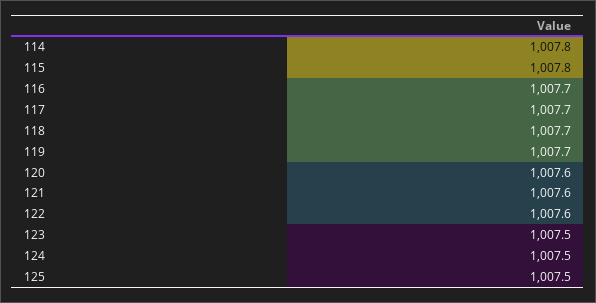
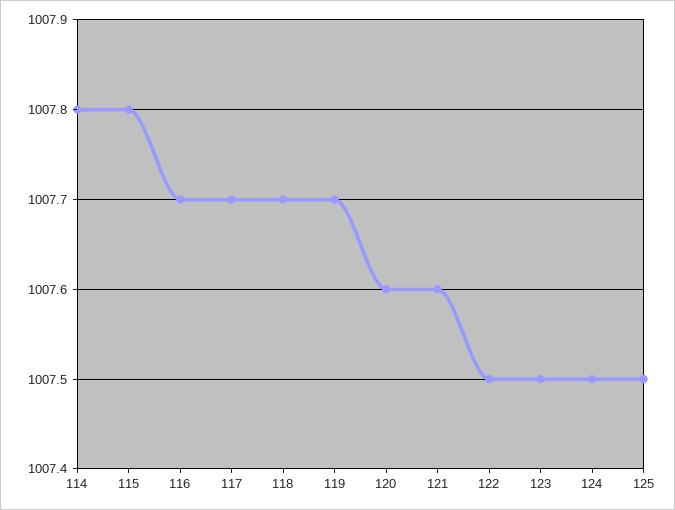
  {
    "114": 1007.8,
    "115": 1007.8,
    "116": 1007.7,
    "117": 1007.7,
    "118": 1007.7,
    "119": 1007.7,
    "120": 1007.6,
    "121": 1007.6,
-   "122": 1007.6,
+   "122": 1007.5,
    "123": 1007.5,
    "124": 1007.5,
    "125": 1007.5
  }

